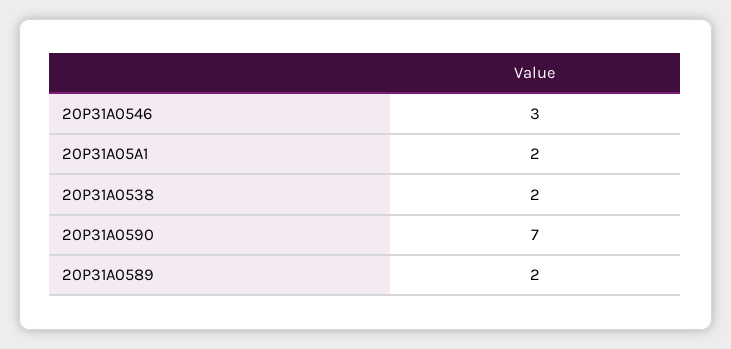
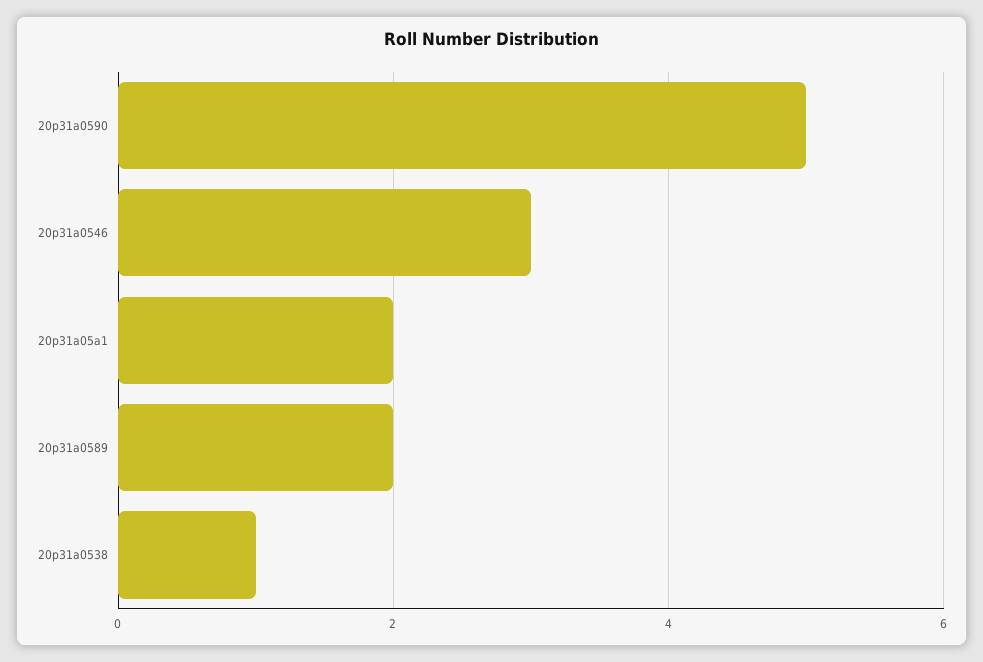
  {
    "20P31A0546": 3,
    "20P31A05A1": 2,
-   "20P31A0538": 2,
+   "20P31A0538": 1,
-   "20P31A0590": 7,
+   "20P31A0590": 5,
    "20P31A0589": 2
  }

